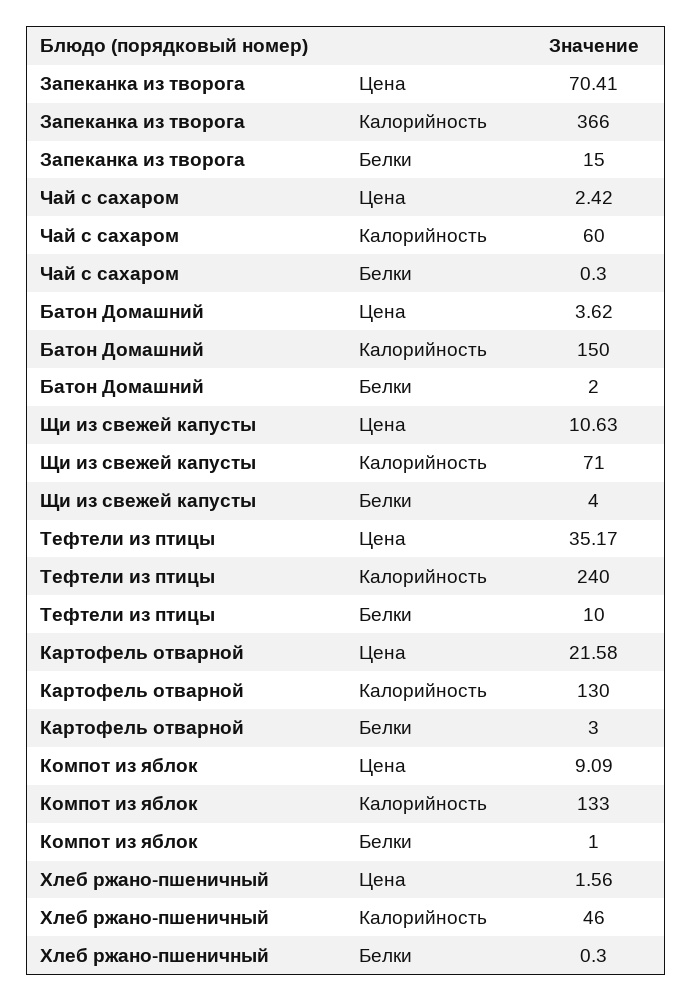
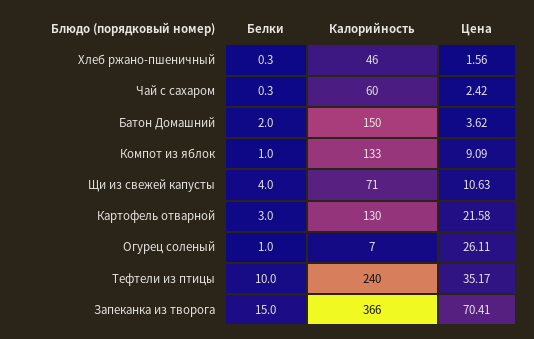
  {
    "Запеканка из творога": {
      "Цена": 70.41,
      "Калорийность": 366,
      "Белки": 15
    },
    "Чай с сахаром": {
      "Цена": 2.42,
      "Калорийность": 60,
      "Белки": 0.3
    },
    "Батон Домашний": {
      "Цена": 3.62,
      "Калорийность": 150,
      "Белки": 2
    },
    "Щи из свежей капусты": {
      "Цена": 10.63,
      "Калорийность": 71,
      "Белки": 4
    },
    "Тефтели из птицы": {
      "Цена": 35.17,
      "Калорийность": 240,
      "Белки": 10
    },
    "Картофель отварной": {
      "Цена": 21.58,
      "Калорийность": 130,
      "Белки": 3
    },
    "Компот из яблок": {
      "Цена": 9.09,
      "Калорийность": 133,
      "Белки": 1
    },
    "Хлеб ржано-пшеничный": {
      "Цена": 1.56,
      "Калорийность": 46,
      "Белки": 0.3
-   }
+   },
+   "Огурец соленый": {
+     "Белки": 1,
+     "Калорийность": 7,
+     "Цена": 26.11
+   }
  }

